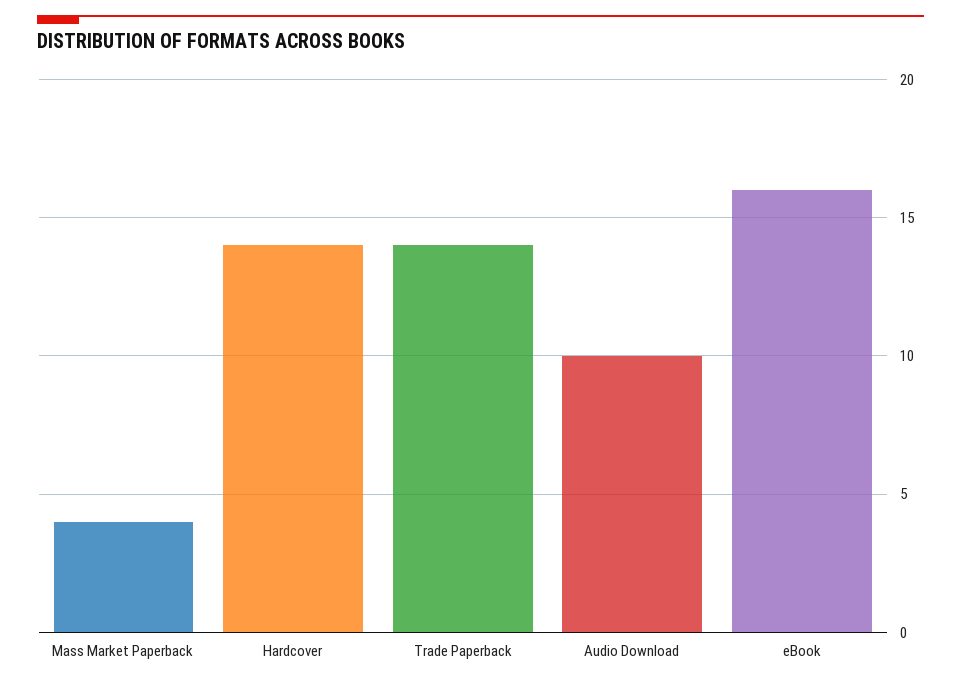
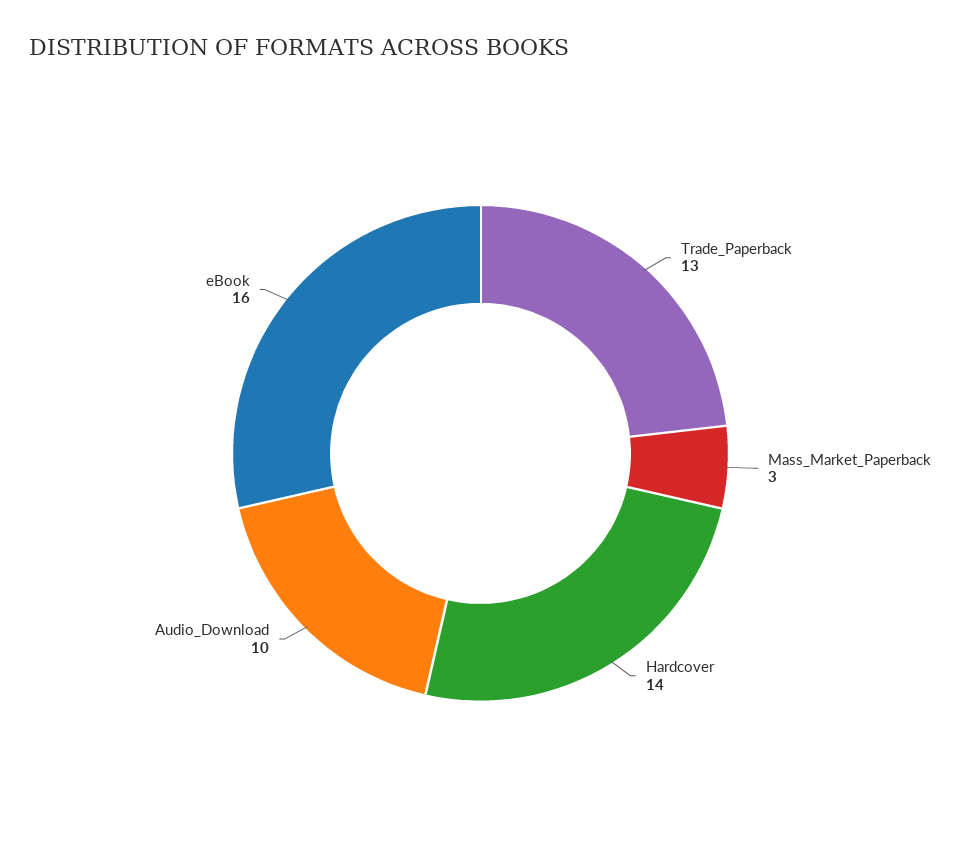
  {
-   "Mass Market Paperback": 4,
+   "Mass Market Paperback": 3,
    "Hardcover": 14,
-   "Trade Paperback": 14,
+   "Trade Paperback": 13,
    "Audio Download": 10,
    "eBook": 16
  }

